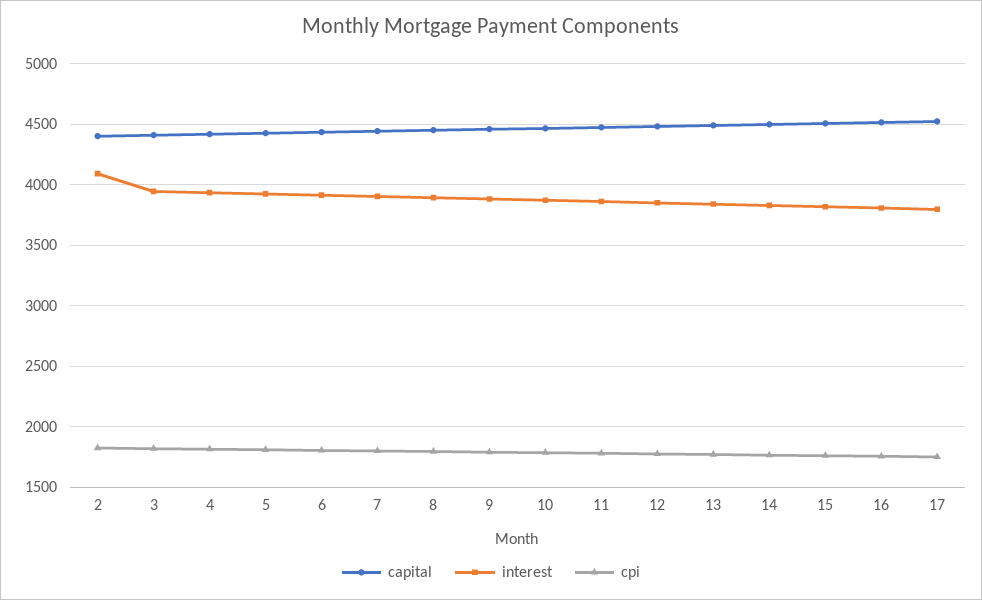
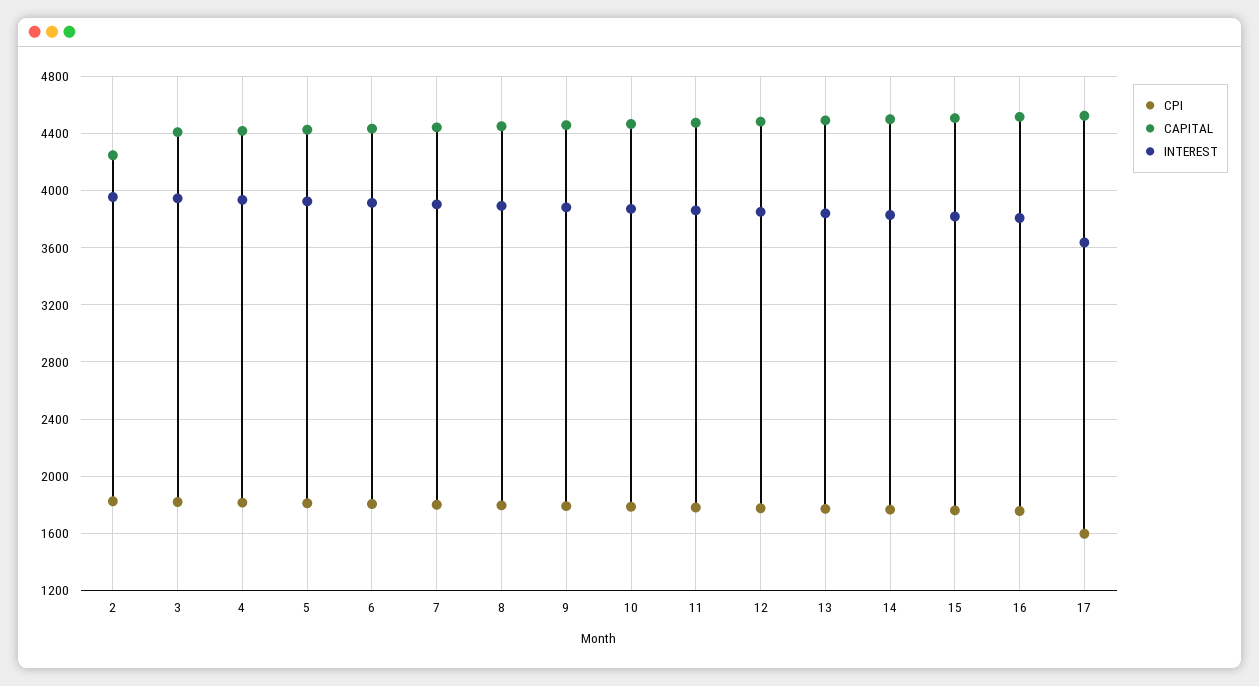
  {
    "capital": {
-     "2": 4400,
+     "2": 4250,
      "3": 4400,
      "4": 4400,
      "5": 4450,
      "6": 4450,
      "7": 4450,
      "8": 4450,
      "9": 4450,
      "10": 4450,
      "11": 4500,
      "12": 4500,
      "13": 4500,
      "14": 4500,
      "15": 4500,
      "16": 4500,
      "17": 4500
    },
    "interest": {
-     "2": 4100,
+     "2": 3950,
      "3": 3950,
      "4": 3950,
      "5": 3900,
      "6": 3900,
      "7": 3900,
      "8": 3900,
      "9": 3900,
      "10": 3850,
      "11": 3850,
      "12": 3850,
      "13": 3850,
      "14": 3850,
      "15": 3800,
      "16": 3800,
-     "17": 3800
+     "17": 3650
    },
    "cpi": {
      "2": 1800,
      "3": 1800,
      "4": 1800,
      "5": 1800,
      "6": 1800,
      "7": 1800,
      "8": 1800,
      "9": 1800,
      "10": 1800,
      "11": 1800,
      "12": 1800,
      "13": 1750,
      "14": 1750,
      "15": 1750,
      "16": 1750,
-     "17": 1750
+     "17": 1600
    }
  }

